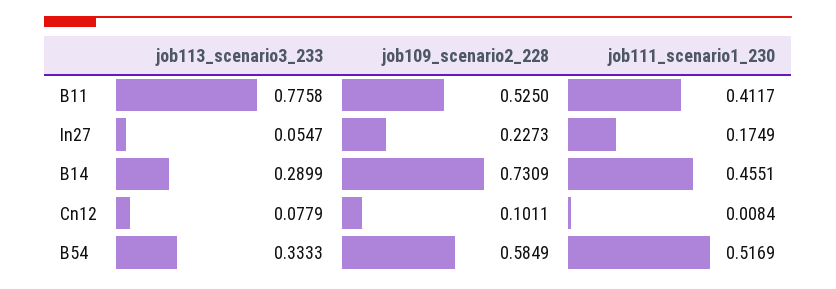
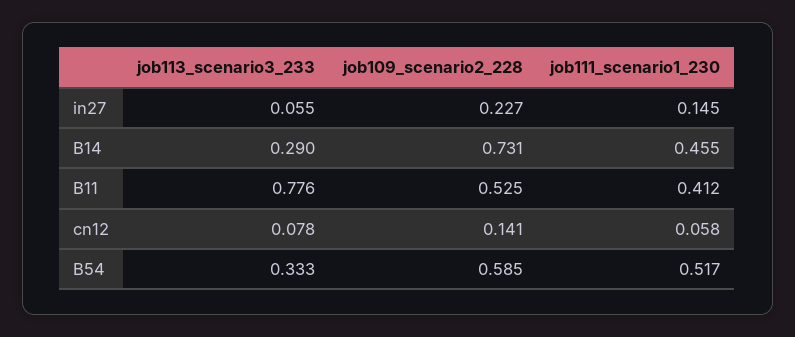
  {
    "job113_scenario3_233": {
      "B11": 0.7758,
      "In27": 0.0547,
      "B14": 0.2899,
      "Cn12": 0.0779,
      "B54": 0.3333
    },
    "job109_scenario2_228": {
      "B11": 0.525,
      "In27": 0.2273,
      "B14": 0.7309,
-     "Cn12": 0.1011,
+     "Cn12": 0.141,
      "B54": 0.5849
    },
    "job111_scenario1_230": {
      "B11": 0.4117,
-     "In27": 0.1749,
+     "In27": 0.145,
      "B14": 0.4551,
-     "Cn12": 0.0084,
+     "Cn12": 0.058,
      "B54": 0.5169
    }
  }

